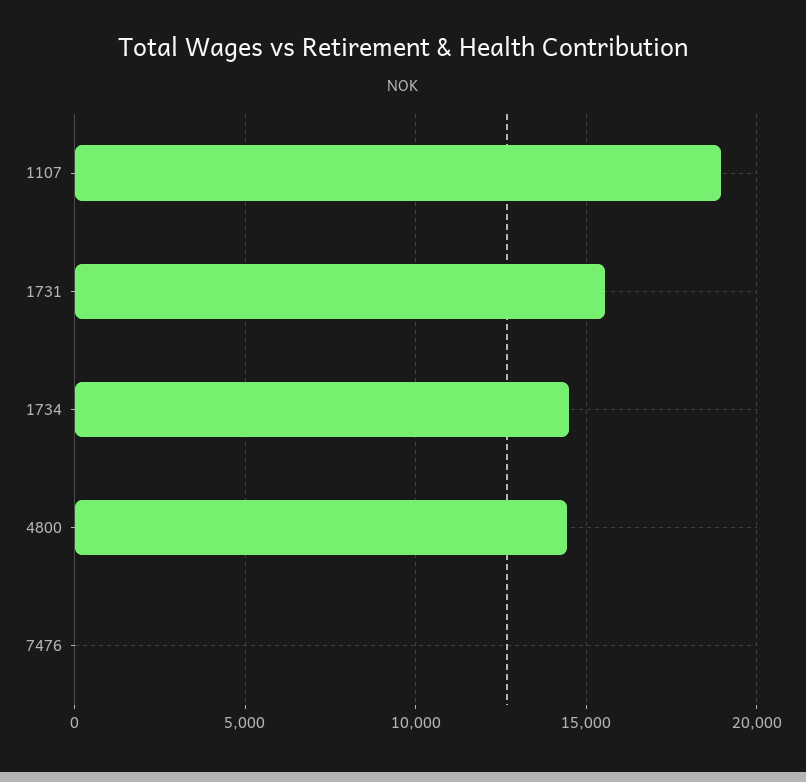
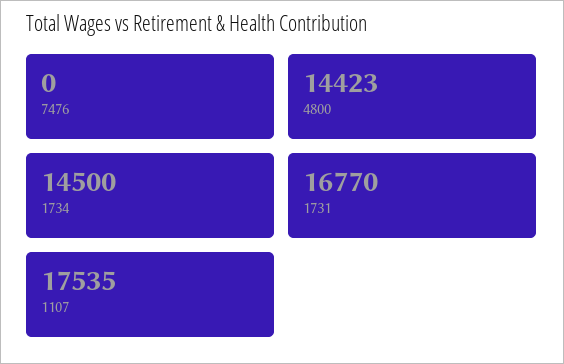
  {
-   "1107": 19000,
+   "1107": 17535,
-   "1731": 15500,
+   "1731": 16770,
    "1734": 14500,
    "4800": 14423,
    "7476": 0
  }

